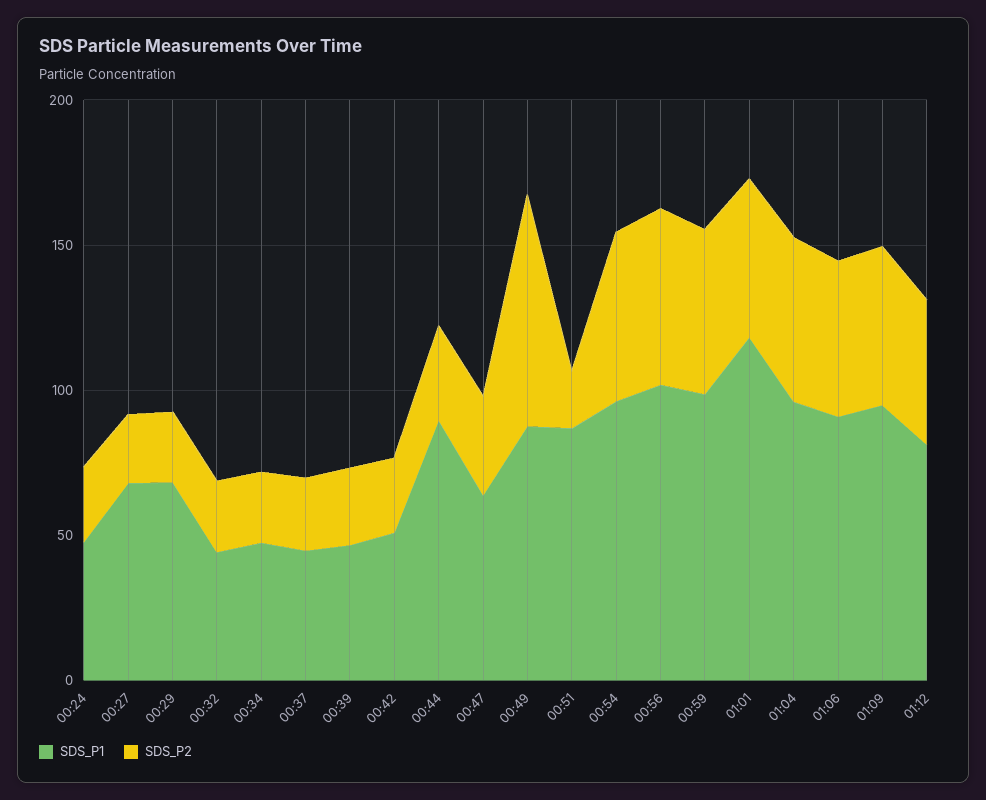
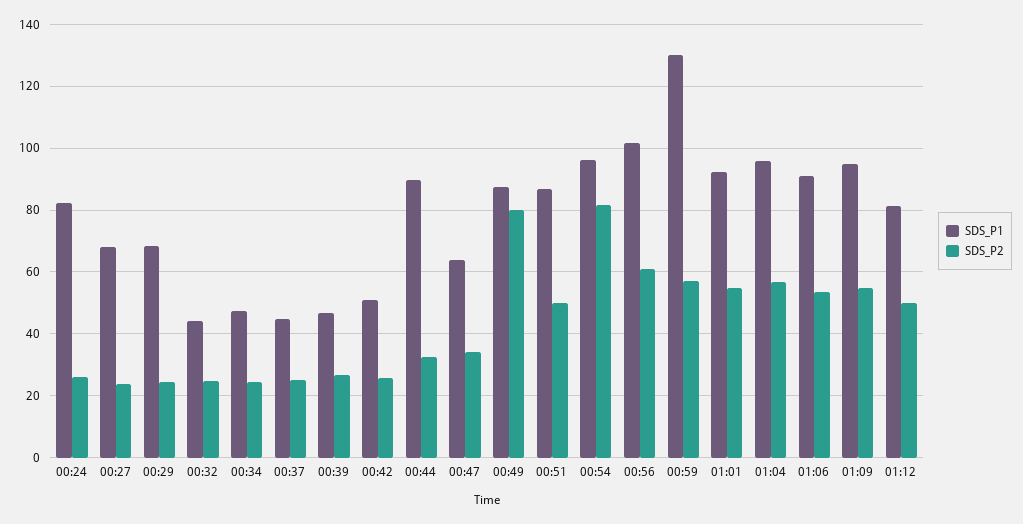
  {
    "SDS_P1": {
-     "00:24": 50,
+     "00:24": 82,
      "00:27": 68,
      "00:29": 68,
      "00:32": 44,
      "00:34": 48,
      "00:37": 44,
      "00:39": 46,
      "00:42": 50,
      "00:44": 90,
      "00:47": 64,
      "00:49": 88,
      "00:51": 86,
      "00:54": 96,
      "00:56": 102,
-     "00:59": 100,
+     "00:59": 130,
-     "01:01": 120,
+     "01:01": 92,
      "01:04": 96,
      "01:06": 90,
      "01:09": 94,
      "01:12": 82
    },
    "SDS_P2": {
      "00:24": 26,
      "00:27": 24,
      "00:29": 24,
      "00:32": 24,
      "00:34": 24,
      "00:37": 26,
      "00:39": 26,
      "00:42": 26,
      "00:44": 32,
      "00:47": 34,
      "00:49": 80,
-     "00:51": 20,
+     "00:51": 50,
-     "00:54": 60,
+     "00:54": 82,
      "00:56": 60,
      "00:59": 56,
      "01:01": 54,
      "01:04": 56,
      "01:06": 54,
      "01:09": 54,
      "01:12": 50
    }
  }

